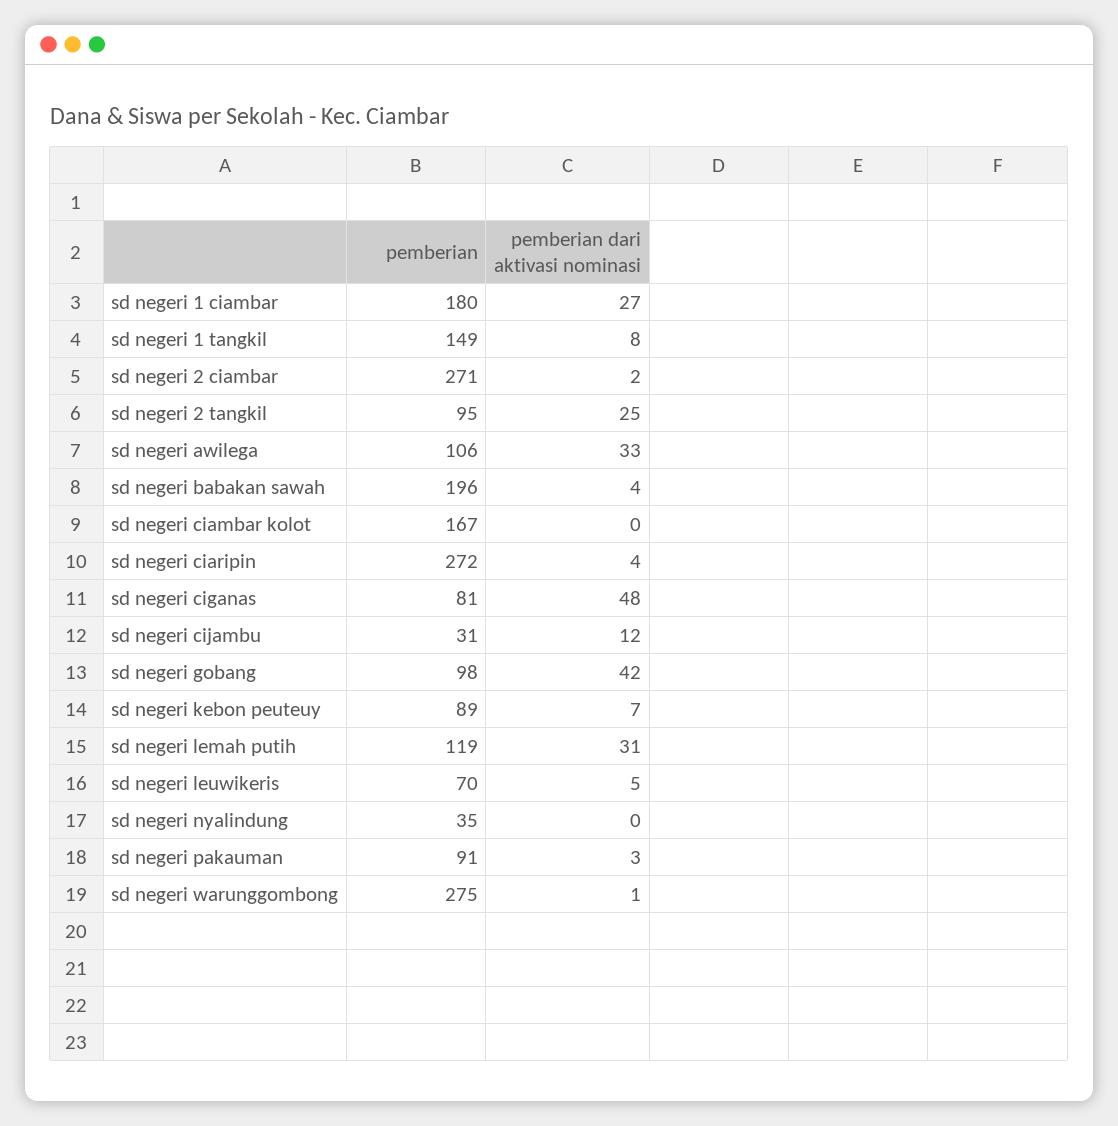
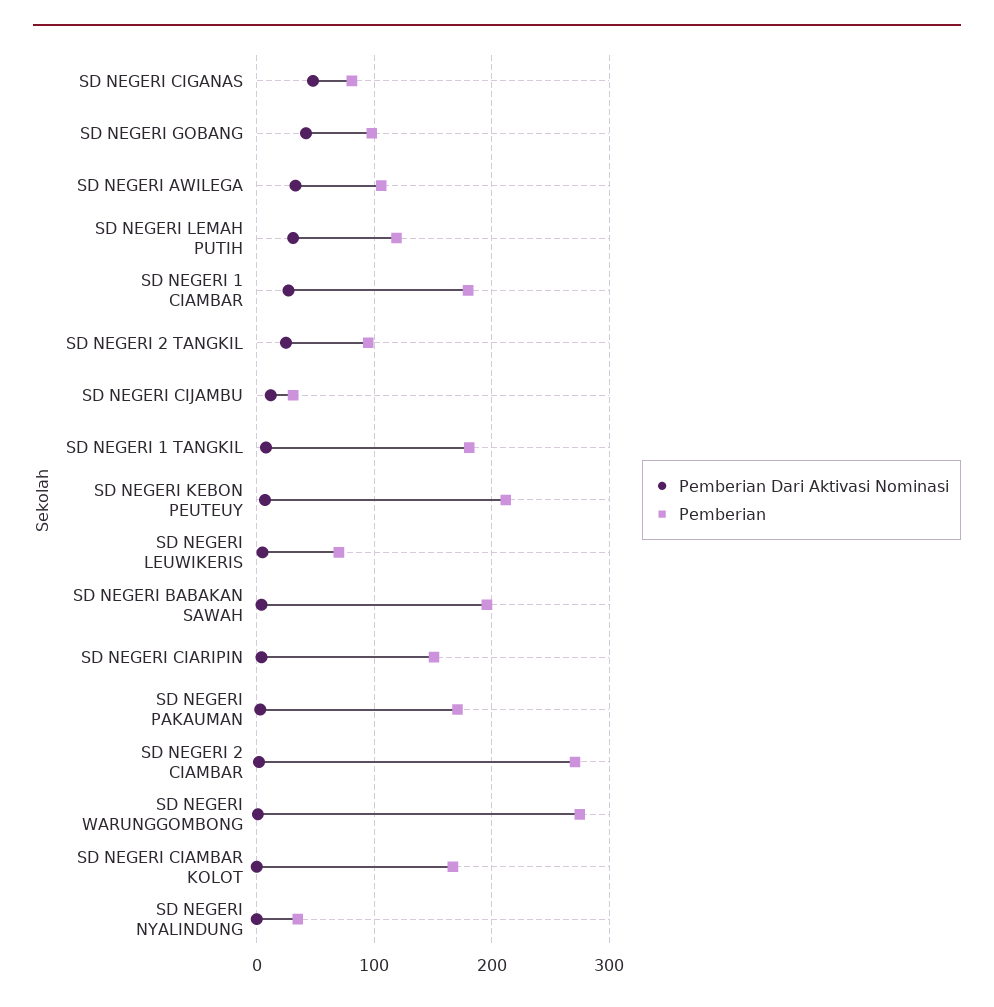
  {
    "pemberian": {
      "sd negeri 1 ciambar": 180,
-     "sd negeri 1 tangkil": 149,
+     "sd negeri 1 tangkil": 180,
      "sd negeri 2 ciambar": 271,
      "sd negeri 2 tangkil": 95,
      "sd negeri awilega": 106,
      "sd negeri babakan sawah": 196,
      "sd negeri ciambar kolot": 167,
-     "sd negeri ciaripin": 272,
+     "sd negeri ciaripin": 150,
      "sd negeri ciganas": 81,
      "sd negeri cijambu": 31,
      "sd negeri gobang": 98,
-     "sd negeri kebon peuteuy": 89,
+     "sd negeri kebon peuteuy": 210,
      "sd negeri lemah putih": 119,
      "sd negeri leuwikeris": 70,
      "sd negeri nyalindung": 35,
-     "sd negeri pakauman": 91,
+     "sd negeri pakauman": 170,
      "sd negeri warunggombong": 275
    },
    "pemberian dari aktivasi nominasi": {
      "sd negeri 1 ciambar": 27,
      "sd negeri 1 tangkil": 8,
      "sd negeri 2 ciambar": 2,
      "sd negeri 2 tangkil": 25,
      "sd negeri awilega": 33,
      "sd negeri babakan sawah": 4,
      "sd negeri ciambar kolot": 0,
      "sd negeri ciaripin": 4,
      "sd negeri ciganas": 48,
      "sd negeri cijambu": 12,
      "sd negeri gobang": 42,
      "sd negeri kebon peuteuy": 7,
      "sd negeri lemah putih": 31,
      "sd negeri leuwikeris": 5,
      "sd negeri nyalindung": 0,
      "sd negeri pakauman": 3,
      "sd negeri warunggombong": 1
    }
  }

